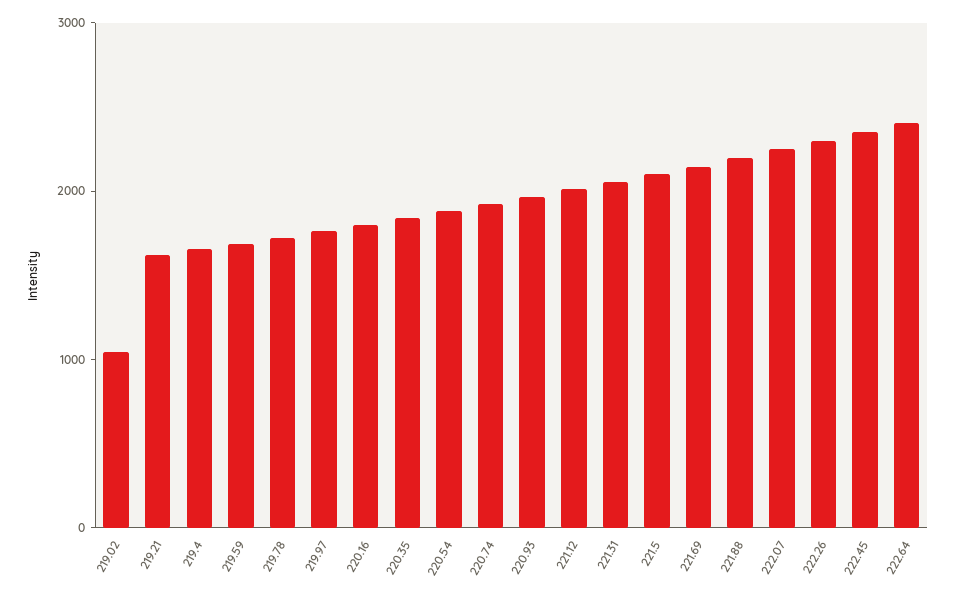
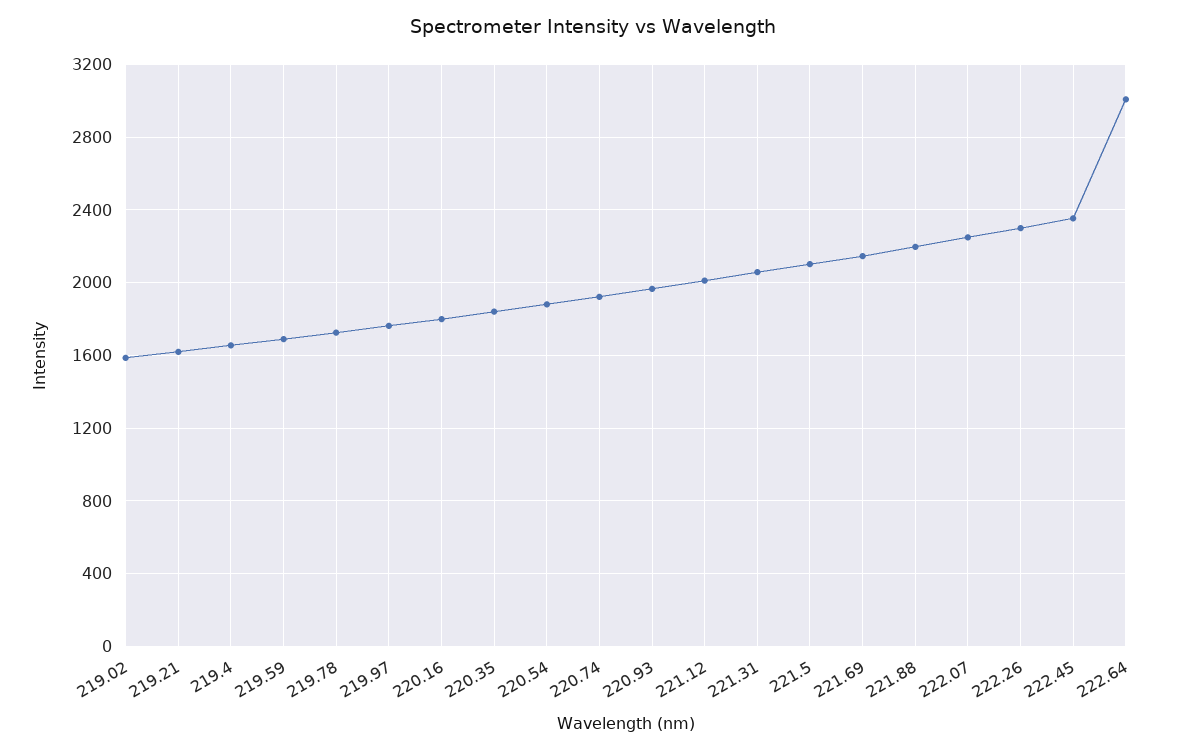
  {
-   "219.02": 1000,
+   "219.02": 1600,
    "219.21": 1600,
    "219.4": 1650,
    "219.59": 1700,
    "219.78": 1750,
    "219.97": 1750,
    "220.16": 1800,
    "220.35": 1850,
    "220.54": 1900,
    "220.74": 1900,
    "220.93": 1950,
    "221.12": 2000,
    "221.31": 2050,
    "221.5": 2100,
    "221.69": 2150,
    "221.88": 2200,
    "222.07": 2250,
    "222.26": 2300,
    "222.45": 2350,
-   "222.64": 2400
+   "222.64": 3000
  }

